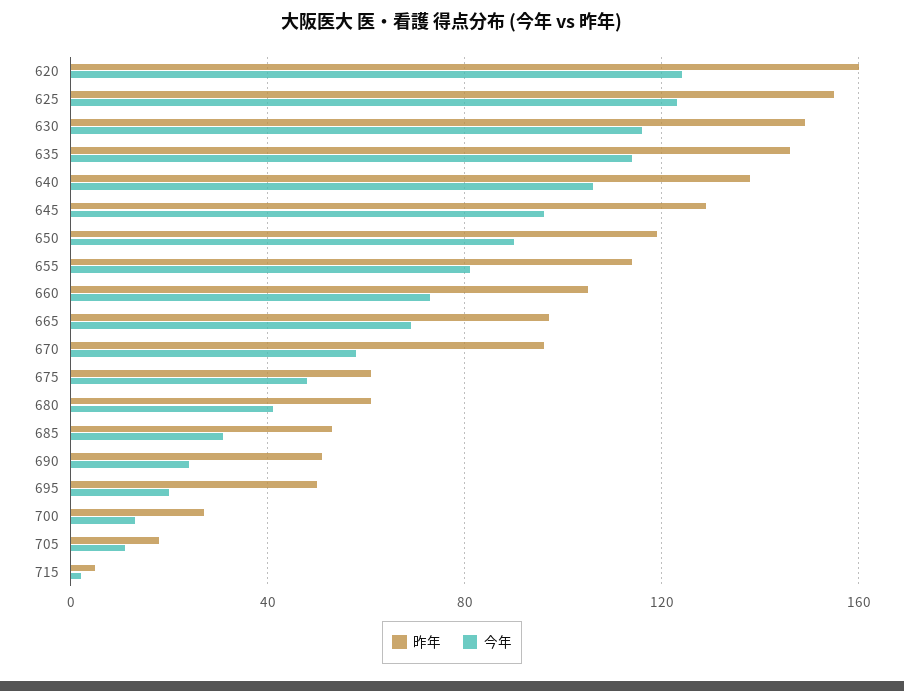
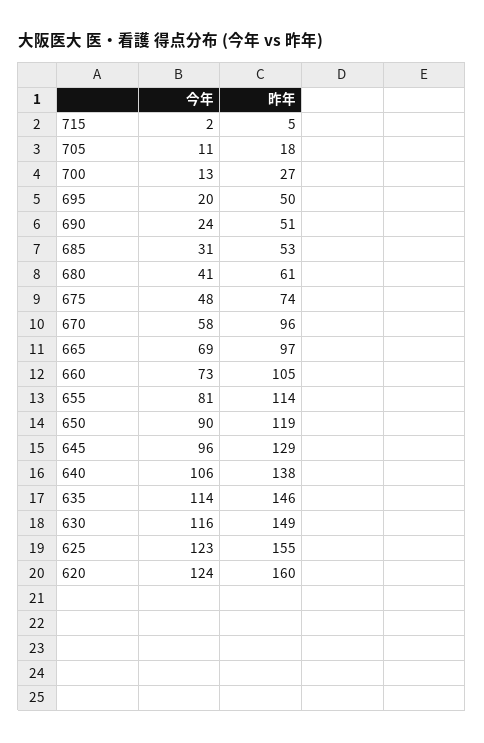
  {
    "昨年": {
      "620": 160,
      "625": 155,
      "630": 149,
      "635": 146,
      "640": 138,
      "645": 129,
      "650": 119,
      "655": 114,
      "660": 105,
      "665": 97,
      "670": 96,
-     "675": 60,
+     "675": 74,
      "680": 61,
      "685": 53,
      "690": 51,
      "695": 50,
      "700": 27,
      "705": 18,
      "715": 5
    },
    "今年": {
      "620": 124,
      "625": 123,
      "630": 116,
      "635": 114,
      "640": 106,
      "645": 96,
      "650": 90,
      "655": 81,
      "660": 73,
      "665": 69,
      "670": 58,
      "675": 48,
      "680": 41,
      "685": 31,
      "690": 24,
      "695": 20,
      "700": 13,
      "705": 11,
      "715": 2
    }
  }

